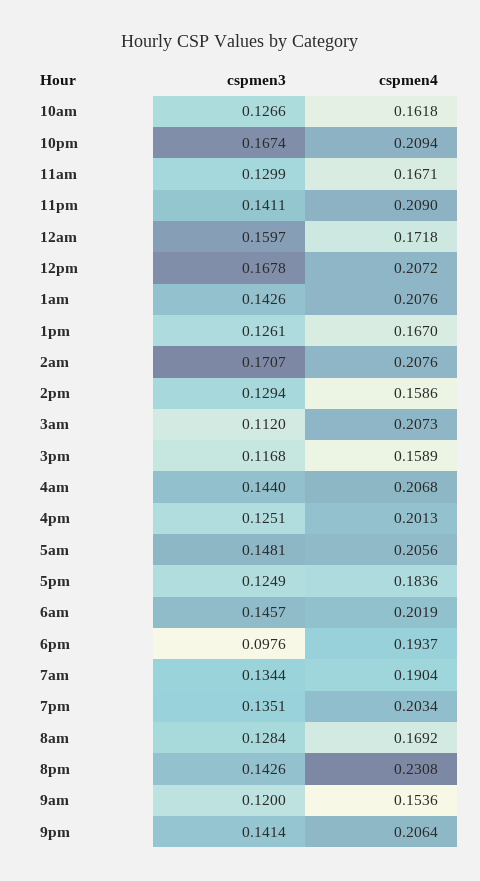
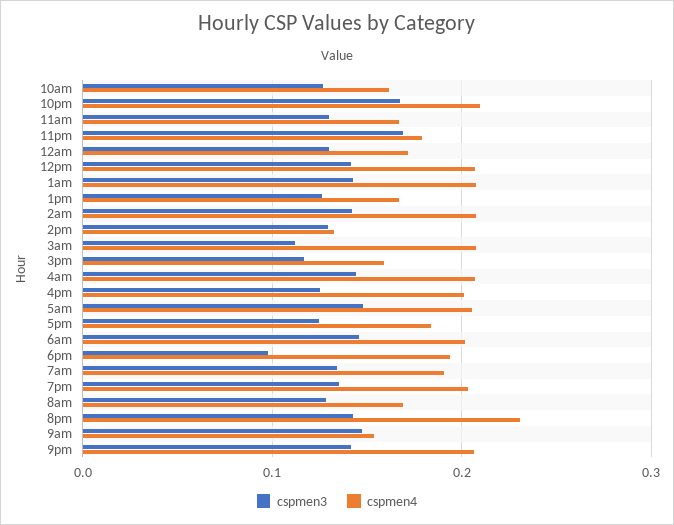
  {
    "cspmen3": {
      "10am": 0.1266,
      "10pm": 0.1674,
      "11am": 0.1299,
-     "11pm": 0.1411,
+     "11pm": 0.17,
-     "12am": 0.1597,
+     "12am": 0.13,
-     "12pm": 0.1678,
+     "12pm": 0.14,
      "1am": 0.1426,
      "1pm": 0.1261,
-     "2am": 0.1707,
+     "2am": 0.14,
      "2pm": 0.1294,
      "3am": 0.112,
      "3pm": 0.1168,
      "4am": 0.144,
      "4pm": 0.1251,
      "5am": 0.1481,
      "5pm": 0.1249,
      "6am": 0.1457,
      "6pm": 0.0976,
      "7am": 0.1344,
      "7pm": 0.1351,
      "8am": 0.1284,
      "8pm": 0.1426,
-     "9am": 0.12,
+     "9am": 0.15,
      "9pm": 0.1414
    },
    "cspmen4": {
      "10am": 0.1618,
      "10pm": 0.2094,
      "11am": 0.1671,
-     "11pm": 0.209,
+     "11pm": 0.18,
      "12am": 0.1718,
      "12pm": 0.2072,
      "1am": 0.2076,
      "1pm": 0.167,
      "2am": 0.2076,
-     "2pm": 0.1586,
+     "2pm": 0.13,
      "3am": 0.2073,
      "3pm": 0.1589,
      "4am": 0.2068,
      "4pm": 0.2013,
      "5am": 0.2056,
      "5pm": 0.1836,
      "6am": 0.2019,
      "6pm": 0.1937,
      "7am": 0.1904,
      "7pm": 0.2034,
      "8am": 0.1692,
      "8pm": 0.2308,
      "9am": 0.1536,
      "9pm": 0.2064
    }
  }

